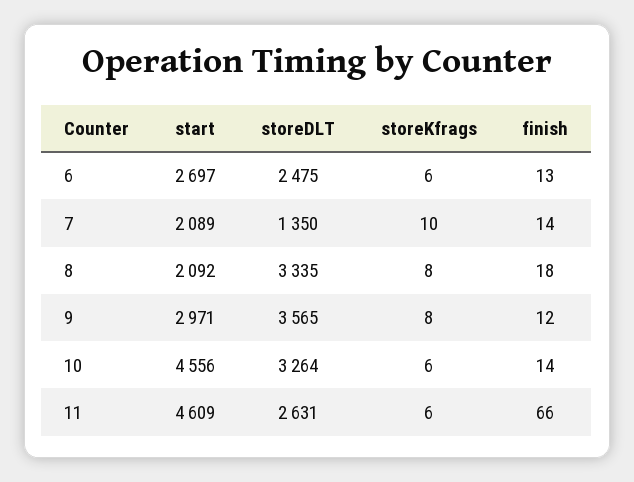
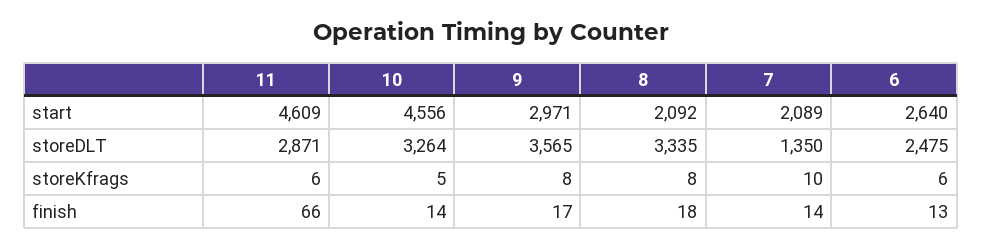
  {
    "start": {
-     "6": 2697,
+     "6": 2640,
      "7": 2089,
      "8": 2092,
      "9": 2971,
      "10": 4556,
      "11": 4609
    },
    "storeDLT": {
      "6": 2475,
      "7": 1350,
      "8": 3335,
      "9": 3565,
      "10": 3264,
-     "11": 2631
+     "11": 2871
    },
    "storeKfrags": {
      "6": 6,
      "7": 10,
      "8": 8,
      "9": 8,
-     "10": 6,
+     "10": 5,
      "11": 6
    },
    "finish": {
      "6": 13,
      "7": 14,
      "8": 18,
-     "9": 12,
+     "9": 17,
      "10": 14,
      "11": 66
    }
  }

